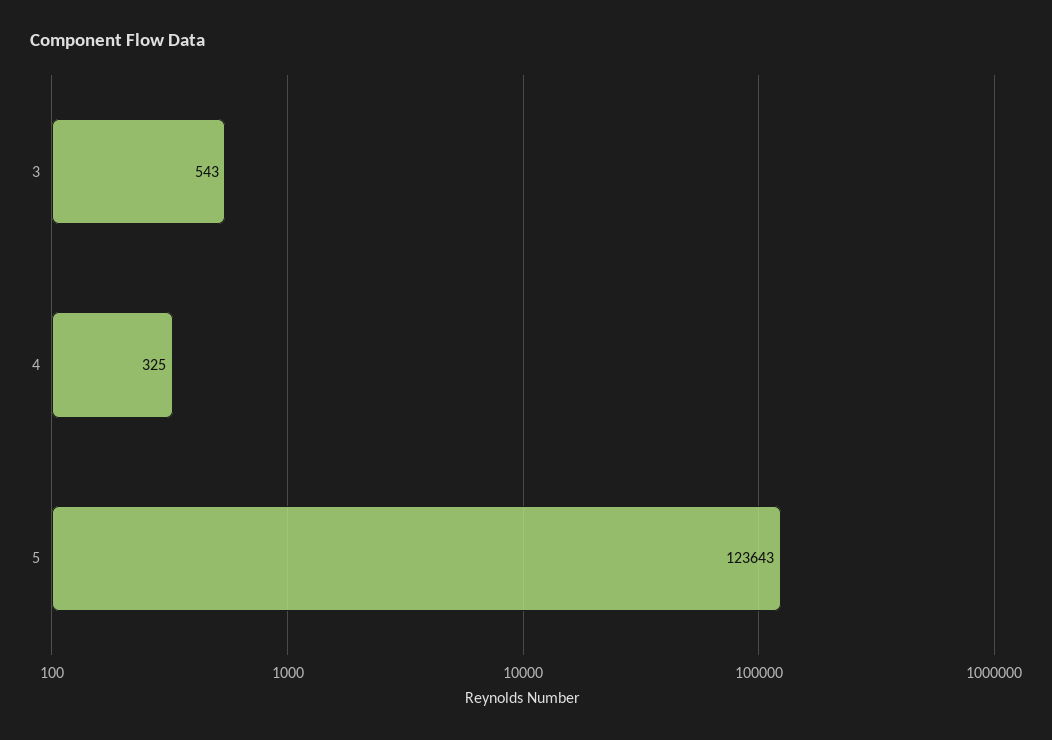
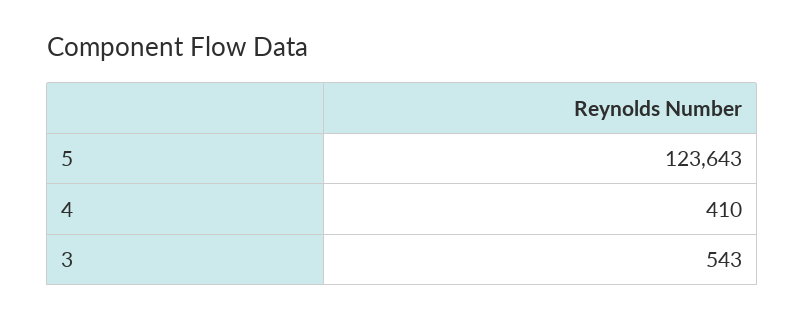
  {
    "3": 543,
-   "4": 325,
+   "4": 410,
    "5": 123643
  }

